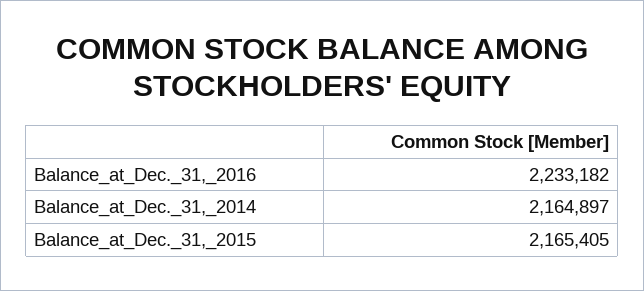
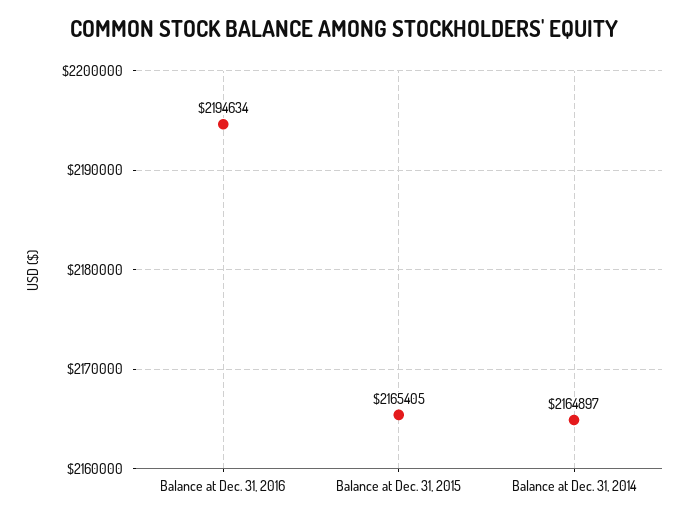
  {
-   "Balance_at_Dec._31,_2016": 2233182,
+   "Balance_at_Dec._31,_2016": 2194634,
    "Balance_at_Dec._31,_2014": 2164897,
    "Balance_at_Dec._31,_2015": 2165405
  }

